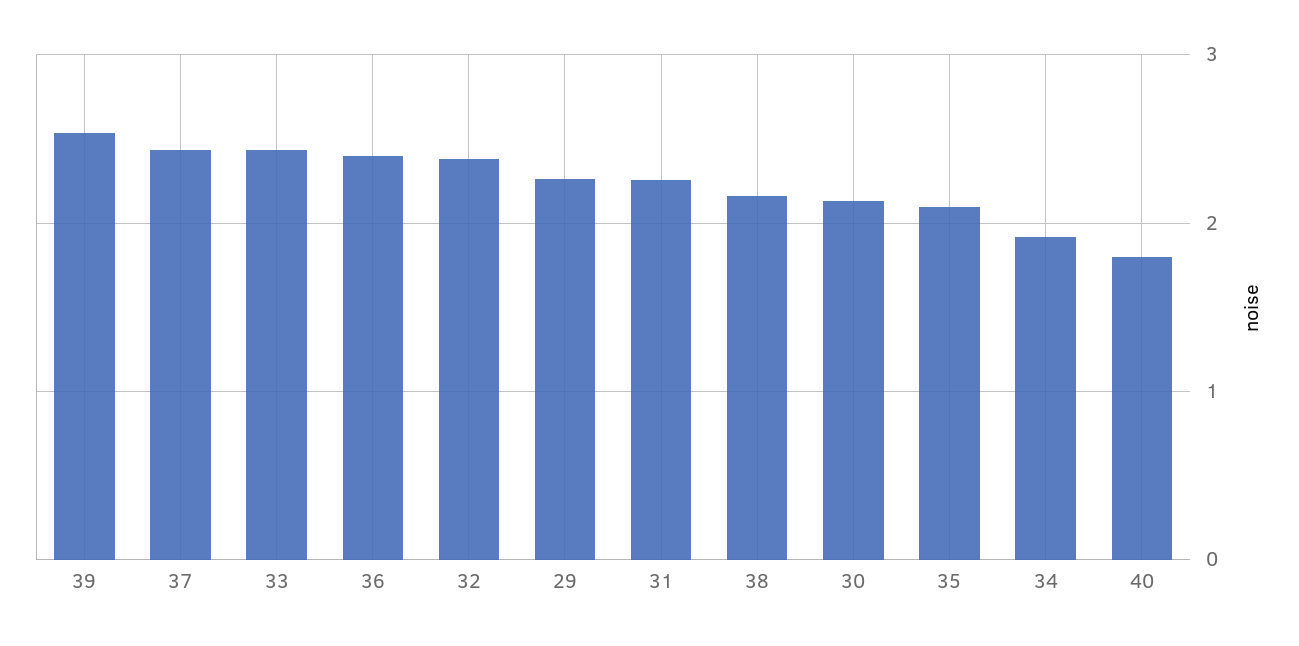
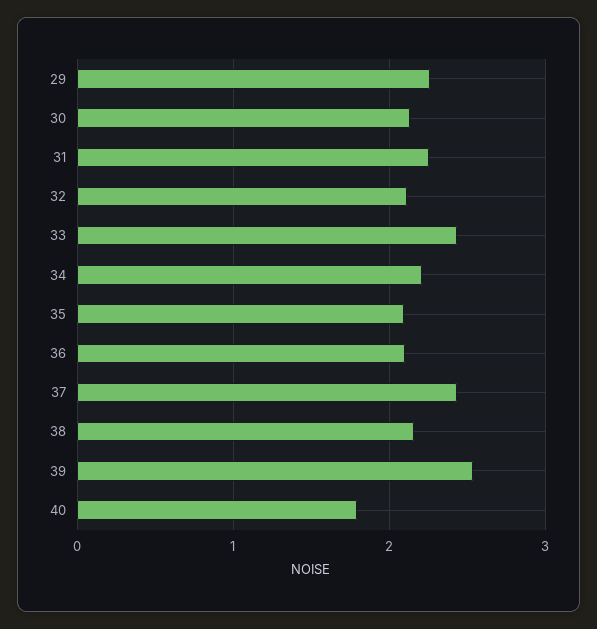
  {
    "39": 2.5,
    "37": 2.4,
    "33": 2.4,
-   "36": 2.4,
+   "36": 2.1,
-   "32": 2.4,
+   "32": 2.1,
    "29": 2.3,
    "31": 2.3,
    "38": 2.2,
    "30": 2.1,
    "35": 2.1,
-   "34": 1.9,
+   "34": 2.2,
    "40": 1.8
  }

